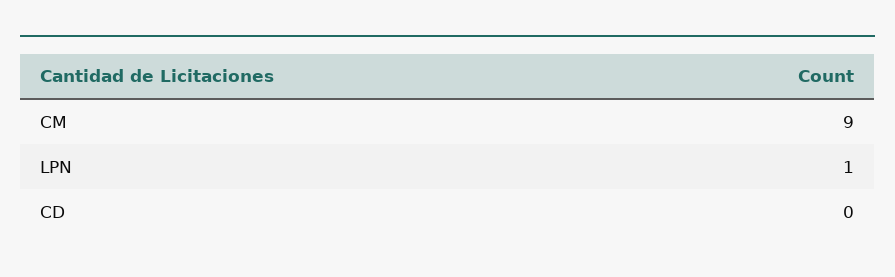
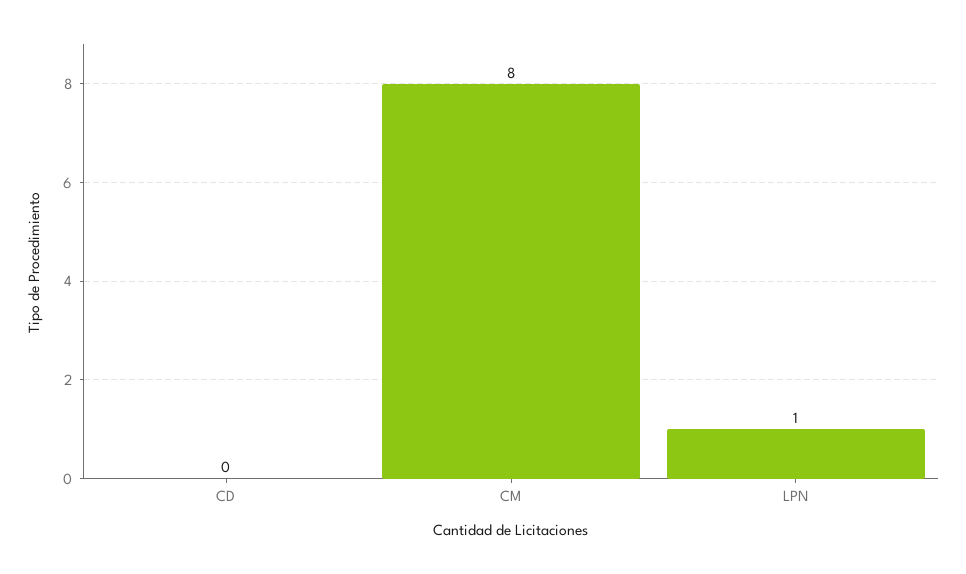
  {
-   "CM": 9,
+   "CM": 8,
    "LPN": 1,
    "CD": 0
  }

